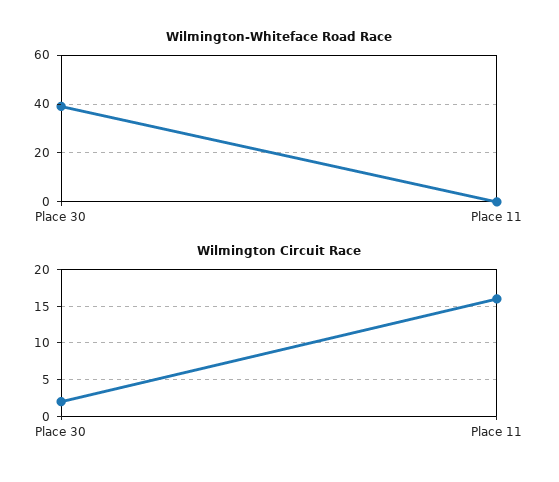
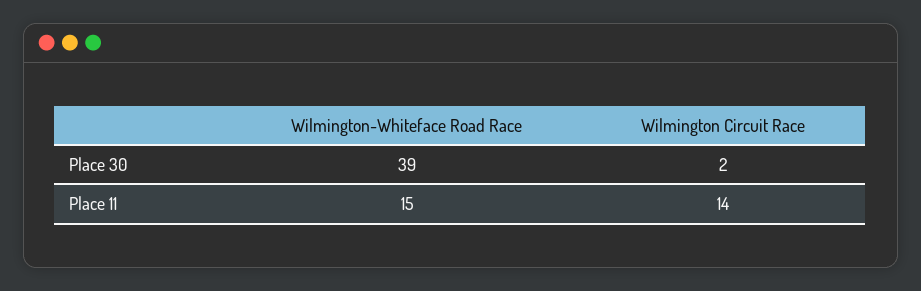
  {
    "Wilmington-Whiteface Road Race": {
      "Place 30": 39,
-     "Place 11": 0
+     "Place 11": 15
    },
    "Wilmington Circuit Race": {
      "Place 30": 2,
-     "Place 11": 16
+     "Place 11": 14
    }
  }

